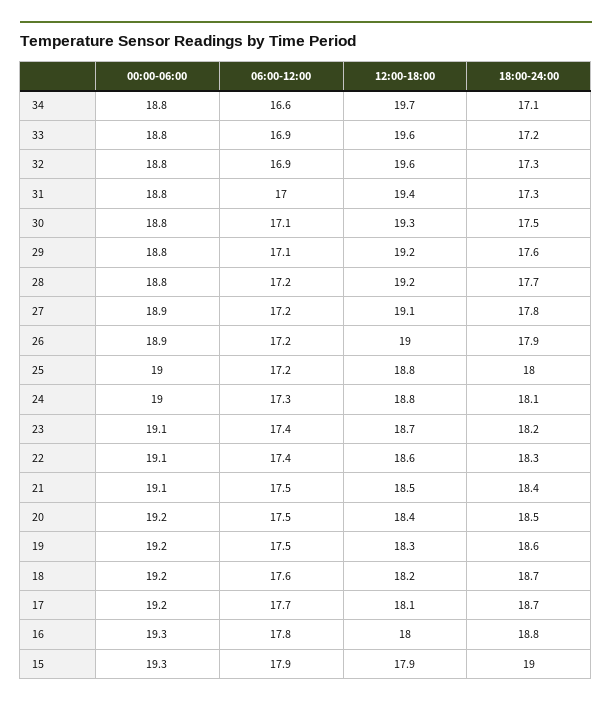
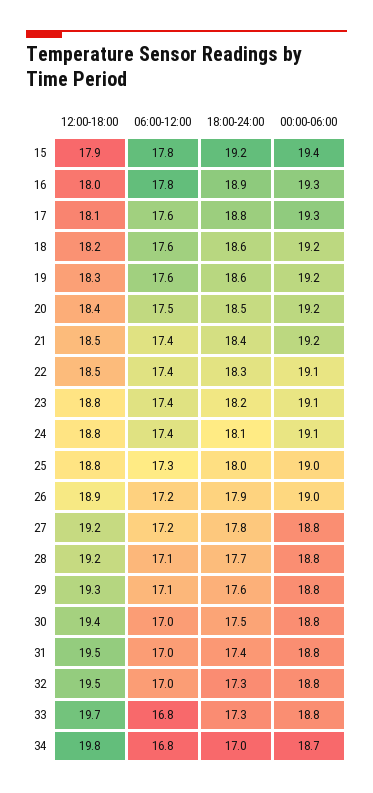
  {
    "00:00-06:00": {
-     "34": 18.8,
+     "34": 18.7,
      "33": 18.8,
      "32": 18.8,
      "31": 18.8,
      "30": 18.8,
      "29": 18.8,
      "28": 18.8,
-     "27": 18.9,
+     "27": 18.8,
-     "26": 18.9,
+     "26": 19,
      "25": 19,
-     "24": 19,
+     "24": 19.1,
      "23": 19.1,
      "22": 19.1,
-     "21": 19.1,
+     "21": 19.2,
      "20": 19.2,
      "19": 19.2,
      "18": 19.2,
-     "17": 19.2,
+     "17": 19.3,
      "16": 19.3,
-     "15": 19.3
+     "15": 19.4
    },
    "06:00-12:00": {
-     "34": 16.6,
+     "34": 16.8,
-     "33": 16.9,
+     "33": 16.8,
-     "32": 16.9,
+     "32": 17,
      "31": 17,
-     "30": 17.1,
+     "30": 17,
      "29": 17.1,
-     "28": 17.2,
+     "28": 17.1,
      "27": 17.2,
      "26": 17.2,
-     "25": 17.2,
+     "25": 17.3,
-     "24": 17.3,
+     "24": 17.4,
      "23": 17.4,
      "22": 17.4,
-     "21": 17.5,
+     "21": 17.4,
      "20": 17.5,
-     "19": 17.5,
+     "19": 17.6,
      "18": 17.6,
-     "17": 17.7,
+     "17": 17.6,
      "16": 17.8,
-     "15": 17.9
+     "15": 17.8
    },
    "12:00-18:00": {
-     "34": 19.7,
+     "34": 19.8,
-     "33": 19.6,
+     "33": 19.7,
-     "32": 19.6,
+     "32": 19.5,
-     "31": 19.4,
+     "31": 19.5,
-     "30": 19.3,
+     "30": 19.4,
-     "29": 19.2,
+     "29": 19.3,
      "28": 19.2,
-     "27": 19.1,
+     "27": 19.2,
-     "26": 19,
+     "26": 18.9,
      "25": 18.8,
      "24": 18.8,
-     "23": 18.7,
+     "23": 18.8,
-     "22": 18.6,
+     "22": 18.5,
      "21": 18.5,
      "20": 18.4,
      "19": 18.3,
      "18": 18.2,
      "17": 18.1,
      "16": 18,
      "15": 17.9
    },
    "18:00-24:00": {
-     "34": 17.1,
+     "34": 17,
-     "33": 17.2,
+     "33": 17.3,
      "32": 17.3,
-     "31": 17.3,
+     "31": 17.4,
      "30": 17.5,
      "29": 17.6,
      "28": 17.7,
      "27": 17.8,
      "26": 17.9,
      "25": 18,
      "24": 18.1,
      "23": 18.2,
      "22": 18.3,
      "21": 18.4,
      "20": 18.5,
      "19": 18.6,
-     "18": 18.7,
+     "18": 18.6,
-     "17": 18.7,
+     "17": 18.8,
-     "16": 18.8,
+     "16": 18.9,
-     "15": 19
+     "15": 19.2
    }
  }

